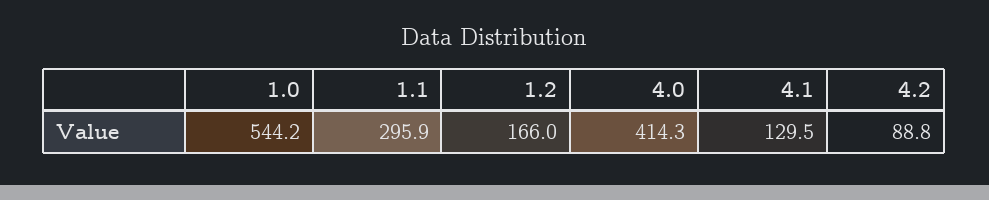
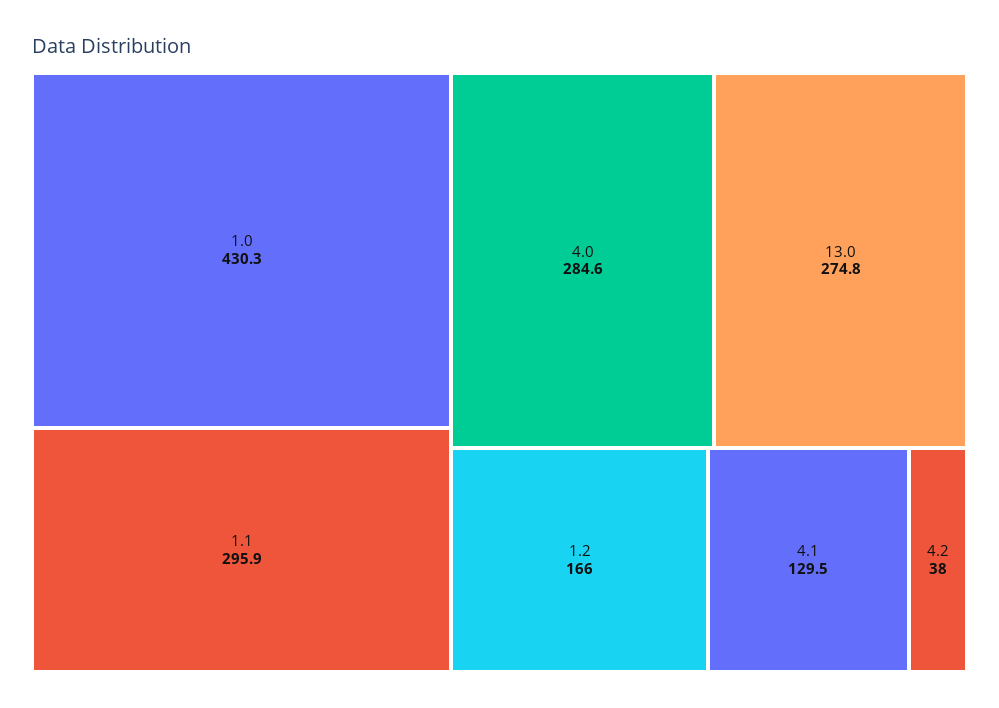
  {
-   "1.0": 544.2,
+   "1.0": 430.3,
    "1.1": 295.9,
    "1.2": 166,
-   "4.0": 414.3,
+   "4.0": 284.6,
    "4.1": 129.5,
-   "4.2": 88.8
+   "4.2": 38,
+   "13.0": 274.8
  }

